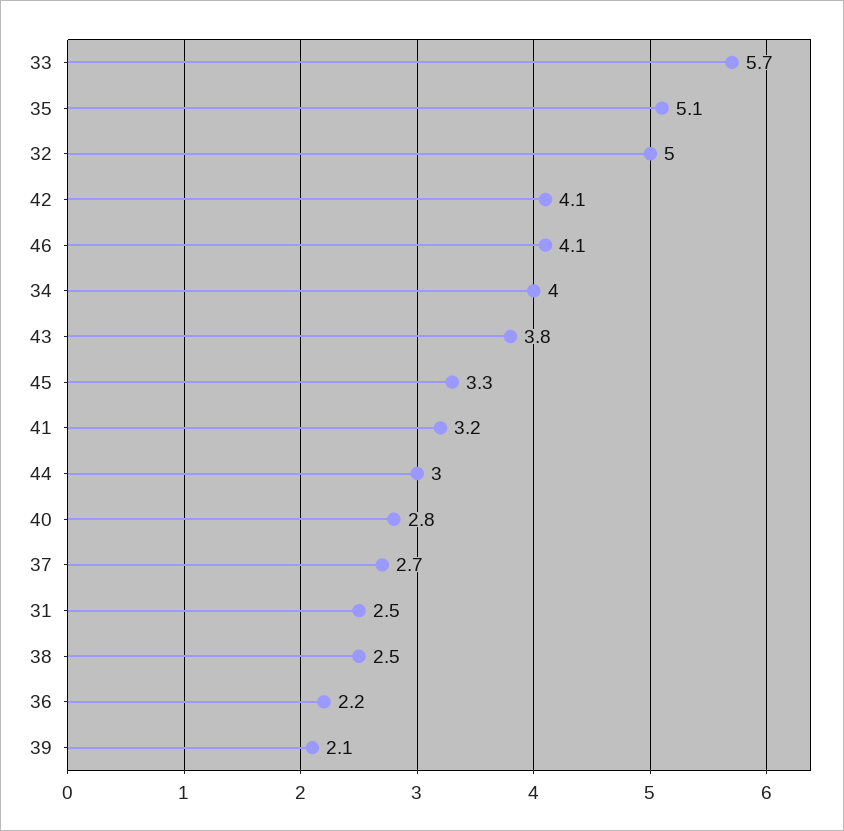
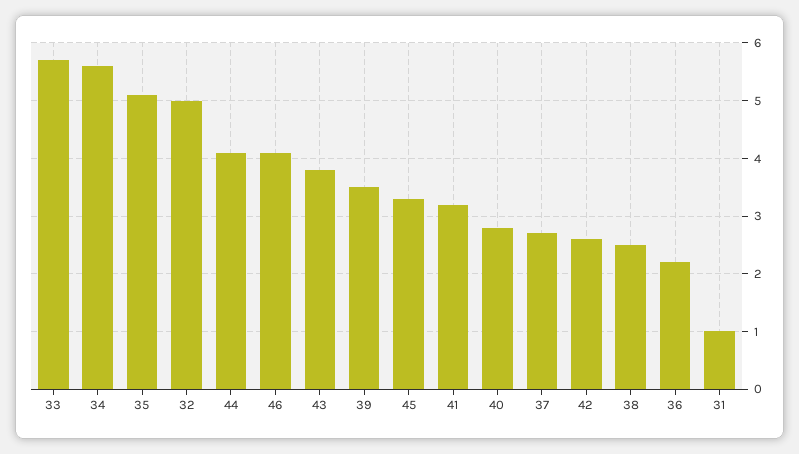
  {
    "33": 5.7,
    "35": 5.1,
    "32": 5,
-   "42": 4.1,
+   "42": 2.5,
    "46": 4.1,
-   "34": 4,
+   "34": 5.5,
    "43": 3.8,
    "45": 3.3,
    "41": 3.2,
-   "44": 3,
+   "44": 4,
    "40": 2.8,
    "37": 2.7,
-   "31": 2.5,
+   "31": 1,
    "38": 2.5,
    "36": 2.2,
-   "39": 2.1
+   "39": 3.5
  }

